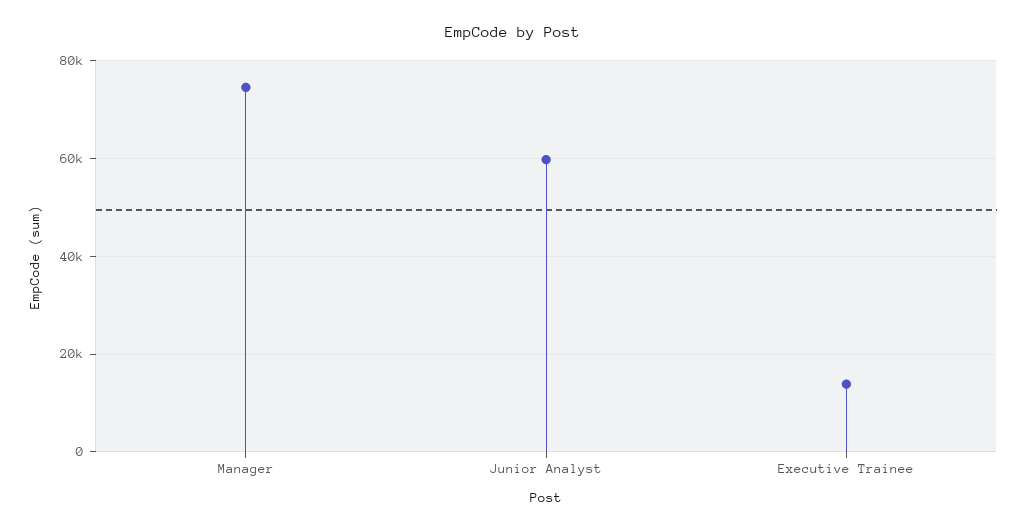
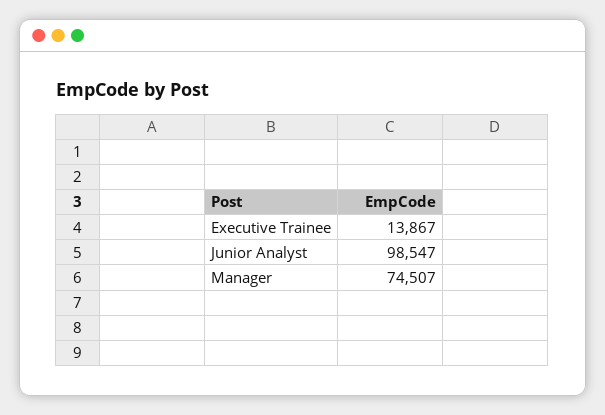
  {
    "Manager": 74507,
-   "Junior Analyst": 60000,
+   "Junior Analyst": 98547,
    "Executive Trainee": 13867
  }

